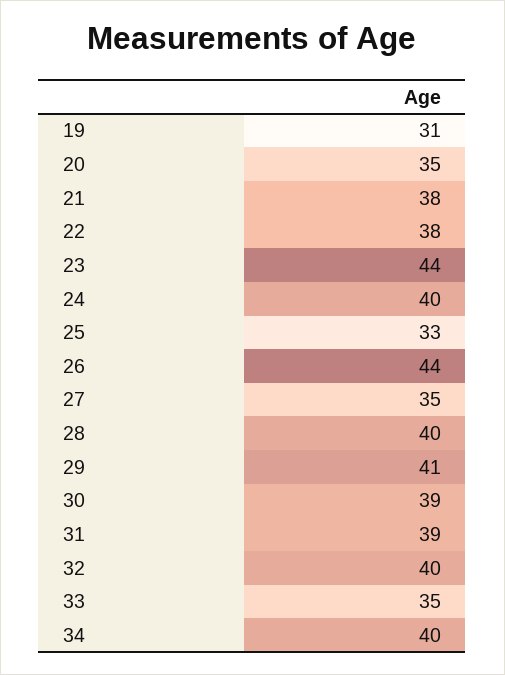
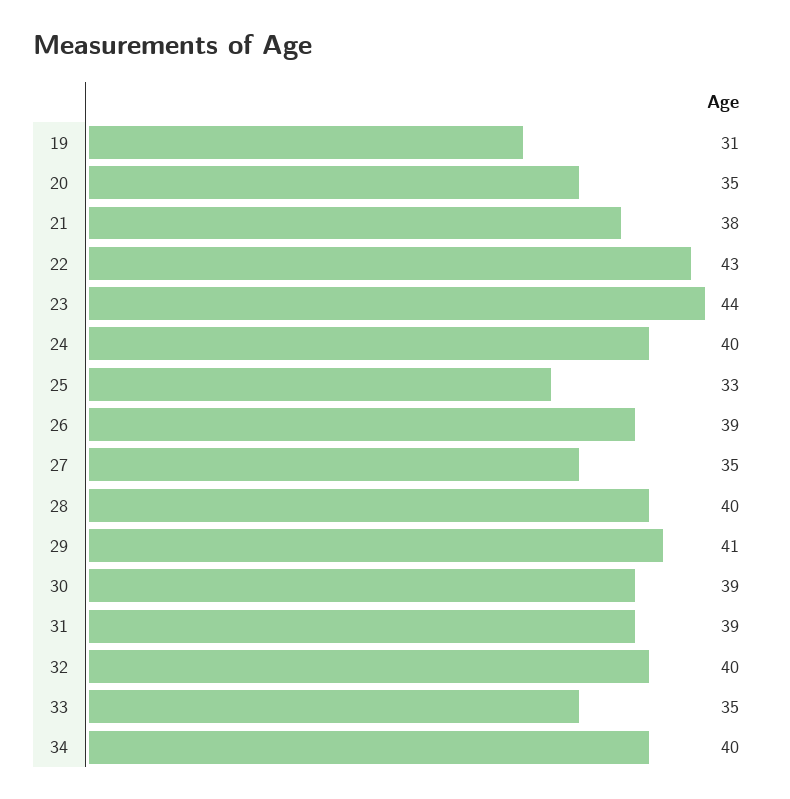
  {
    "19": 31,
    "20": 35,
    "21": 38,
-   "22": 38,
+   "22": 43,
    "23": 44,
    "24": 40,
    "25": 33,
-   "26": 44,
+   "26": 39,
    "27": 35,
    "28": 40,
    "29": 41,
    "30": 39,
    "31": 39,
    "32": 40,
    "33": 35,
    "34": 40
  }

